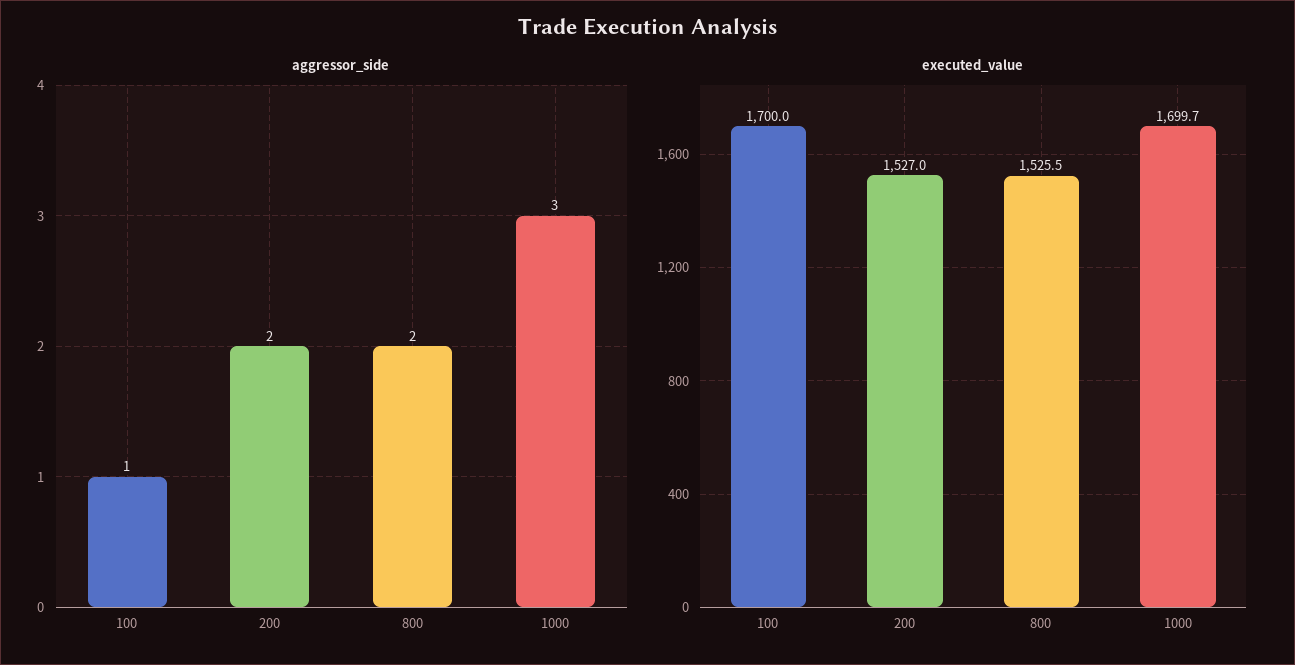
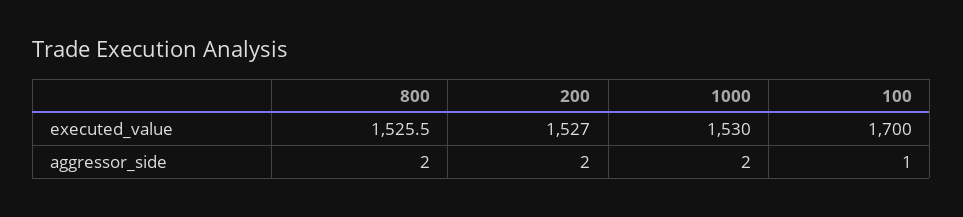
  {
    "aggressor_side": {
      "100": 1,
      "200": 2,
      "800": 2,
-     "1000": 3
+     "1000": 2
    },
    "executed_value": {
      "100": 1700,
      "200": 1527,
      "800": 1525.5,
-     "1000": 1699.7
+     "1000": 1530
    }
  }

